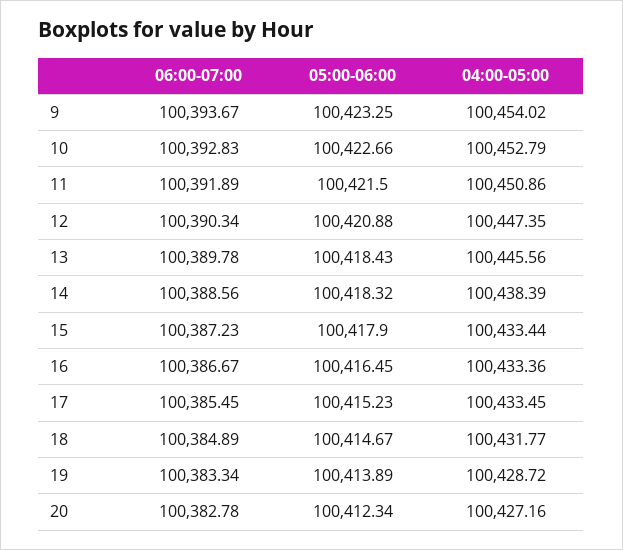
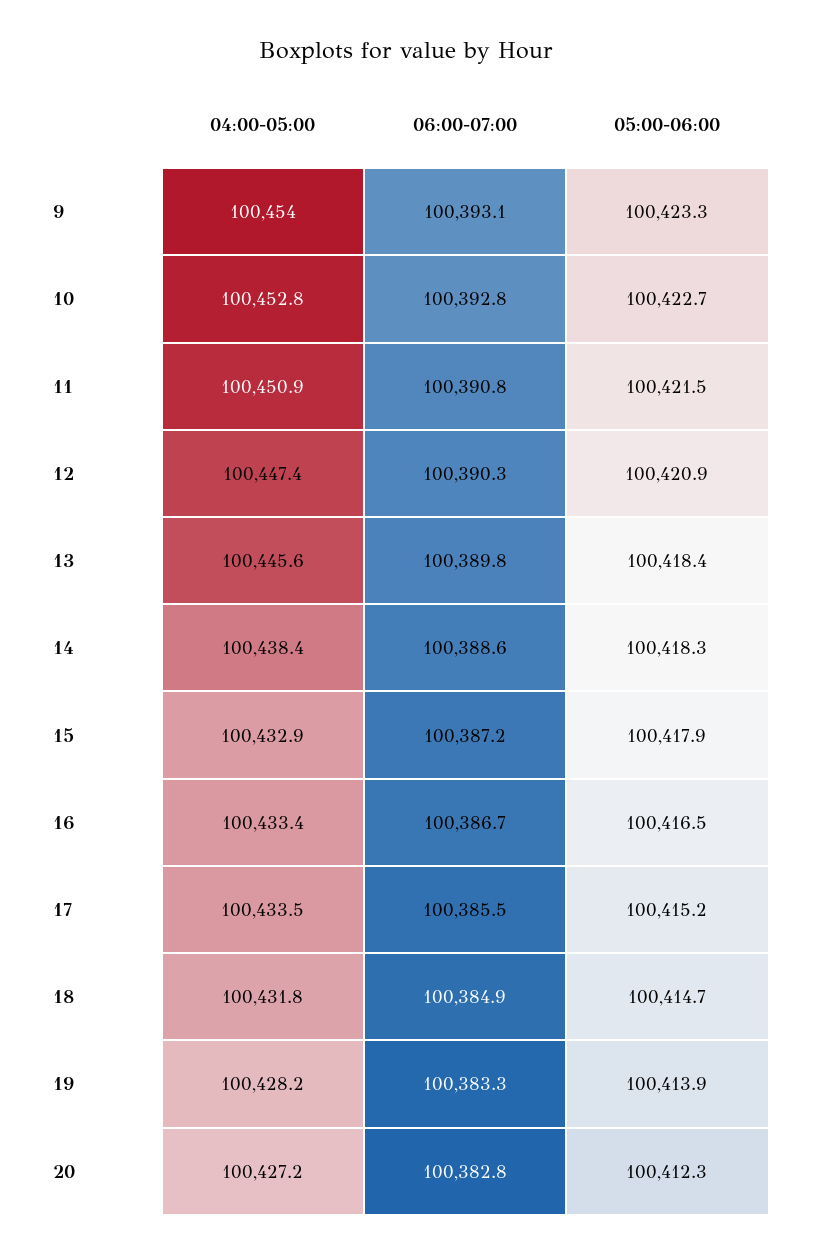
  {
    "06:00-07:00": {
-     "9": 100393.67,
+     "9": 100393.1,
      "10": 100392.83,
-     "11": 100391.89,
+     "11": 100390.8,
      "12": 100390.34,
      "13": 100389.78,
      "14": 100388.56,
      "15": 100387.23,
      "16": 100386.67,
      "17": 100385.45,
      "18": 100384.89,
      "19": 100383.34,
      "20": 100382.78
    },
    "05:00-06:00": {
      "9": 100423.25,
      "10": 100422.66,
      "11": 100421.5,
      "12": 100420.88,
      "13": 100418.43,
      "14": 100418.32,
      "15": 100417.9,
      "16": 100416.45,
      "17": 100415.23,
      "18": 100414.67,
      "19": 100413.89,
      "20": 100412.34
    },
    "04:00-05:00": {
      "9": 100454.02,
      "10": 100452.79,
      "11": 100450.86,
      "12": 100447.35,
      "13": 100445.56,
      "14": 100438.39,
-     "15": 100433.44,
+     "15": 100432.9,
      "16": 100433.36,
      "17": 100433.45,
      "18": 100431.77,
-     "19": 100428.72,
+     "19": 100428.2,
      "20": 100427.16
    }
  }

